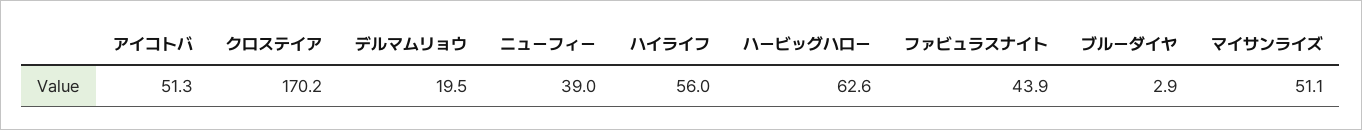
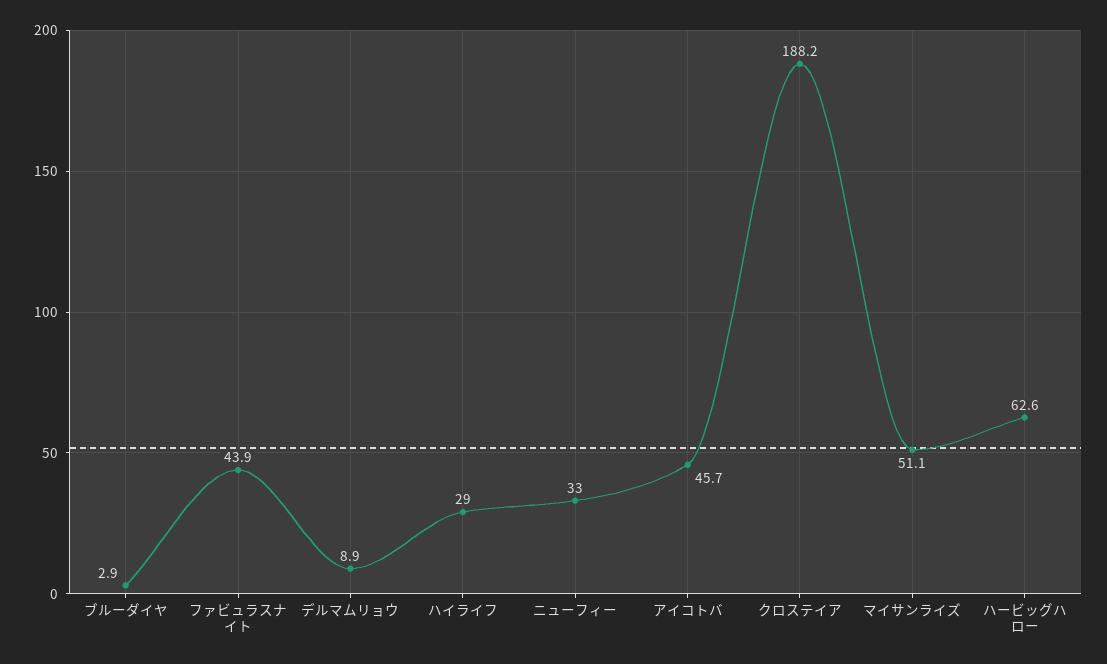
  {
-   "アイコトバ": 51.3,
+   "アイコトバ": 45.7,
-   "クロステイア": 170.2,
+   "クロステイア": 188.2,
-   "デルマムリョウ": 19.5,
+   "デルマムリョウ": 8.9,
-   "ニューフィー": 39,
+   "ニューフィー": 33,
-   "ハイライフ": 56,
+   "ハイライフ": 29,
    "ハービッグハロー": 62.6,
    "ファビュラスナイト": 43.9,
    "ブルーダイヤ": 2.9,
    "マイサンライズ": 51.1
  }

